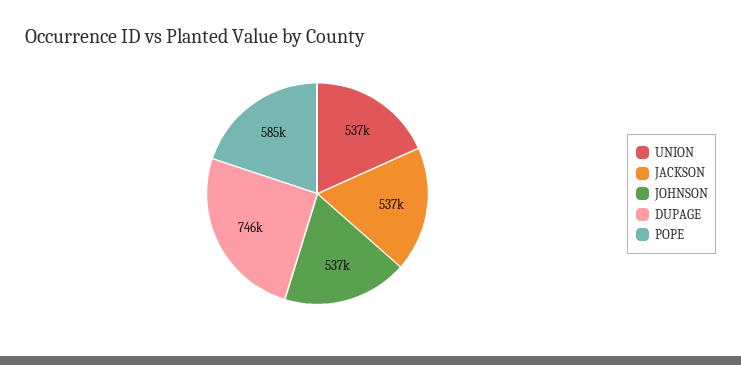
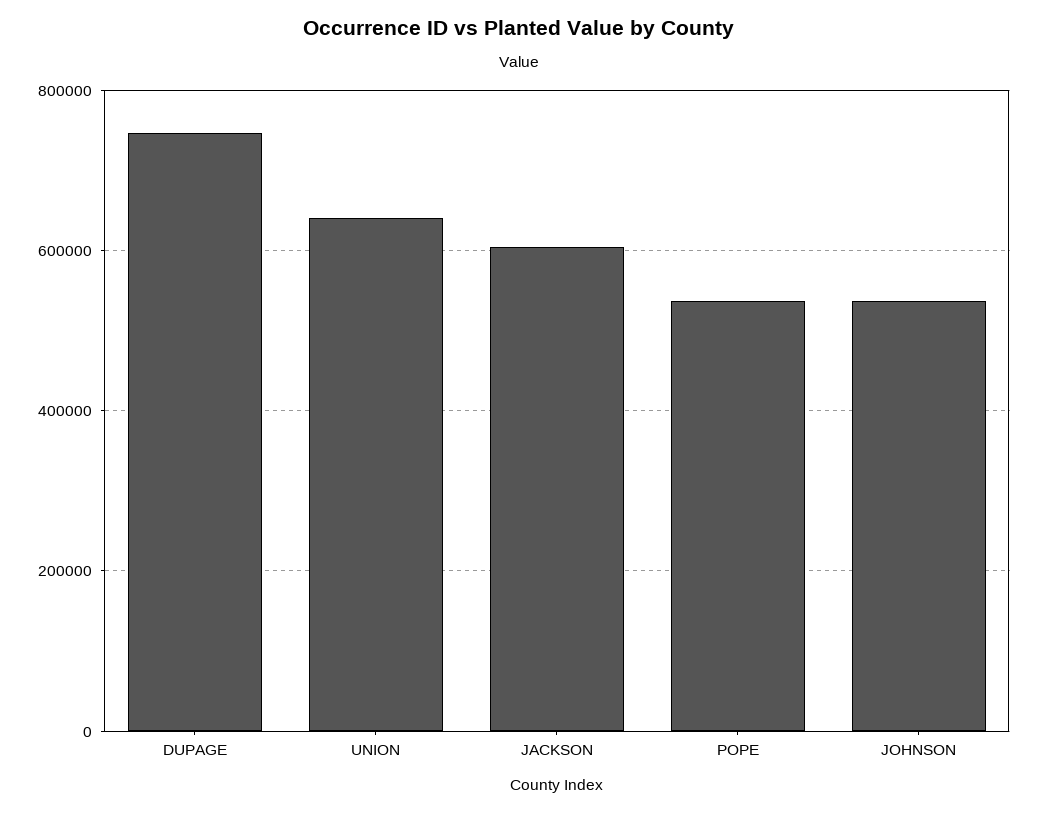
  {
-   "UNION": 537000,
+   "UNION": 640000,
-   "JACKSON": 537000,
+   "JACKSON": 600000,
    "JOHNSON": 537000,
    "DUPAGE": 746000,
-   "POPE": 585000
+   "POPE": 540000
  }

